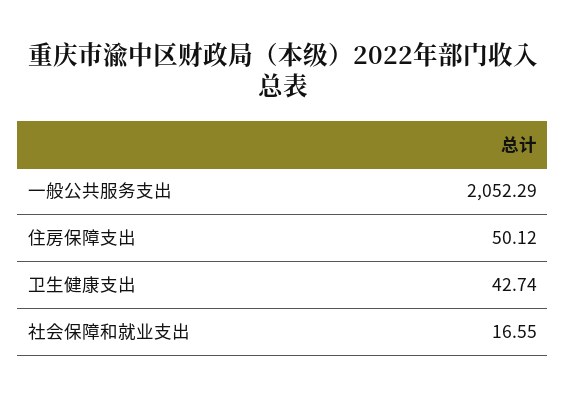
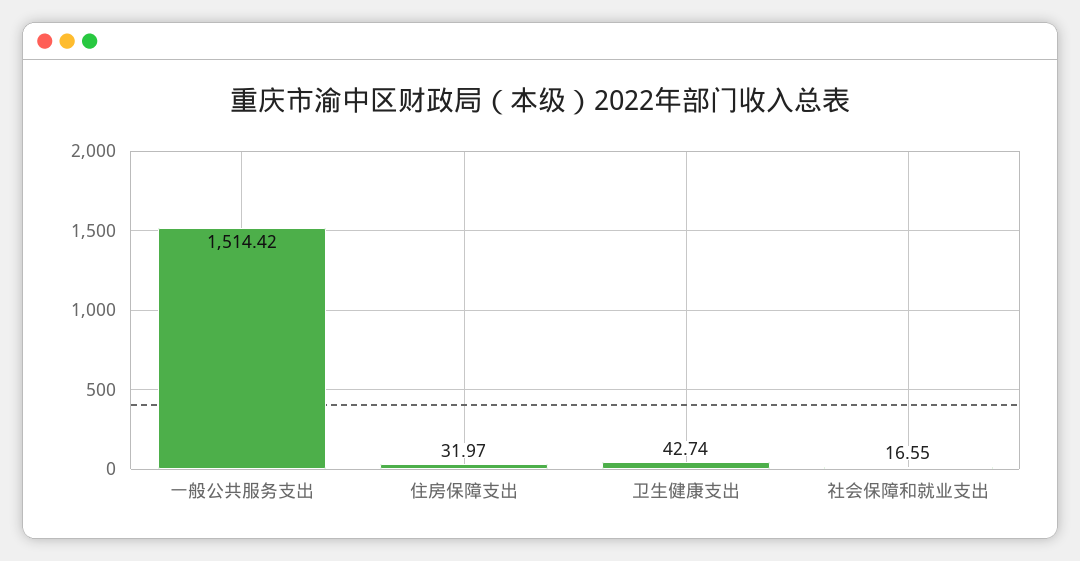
  {
-   "一般公共服务支出": 2052.29,
+   "一般公共服务支出": 1514.42,
-   "住房保障支出": 50.12,
+   "住房保障支出": 31.97,
    "卫生健康支出": 42.74,
    "社会保障和就业支出": 16.55
  }

